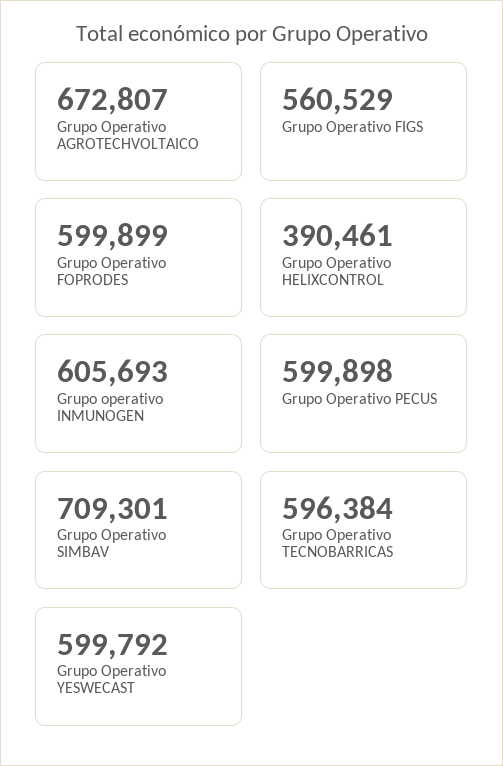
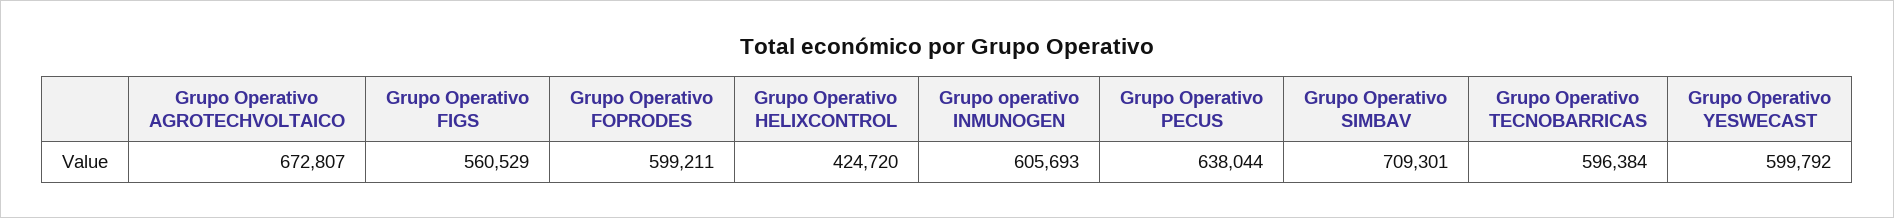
  {
    "Grupo Operativo AGROTECHVOLTAICO": 672807,
    "Grupo Operativo FIGS": 560529,
-   "Grupo Operativo FOPRODES": 599899,
+   "Grupo Operativo FOPRODES": 599211,
-   "Grupo Operativo HELIXCONTROL": 390461,
+   "Grupo Operativo HELIXCONTROL": 424720,
    "Grupo operativo INMUNOGEN": 605693,
-   "Grupo Operativo PECUS": 599898,
+   "Grupo Operativo PECUS": 638044,
    "Grupo Operativo SIMBAV": 709301,
    "Grupo Operativo TECNOBARRICAS": 596384,
    "Grupo Operativo YESWECAST": 599792
  }

